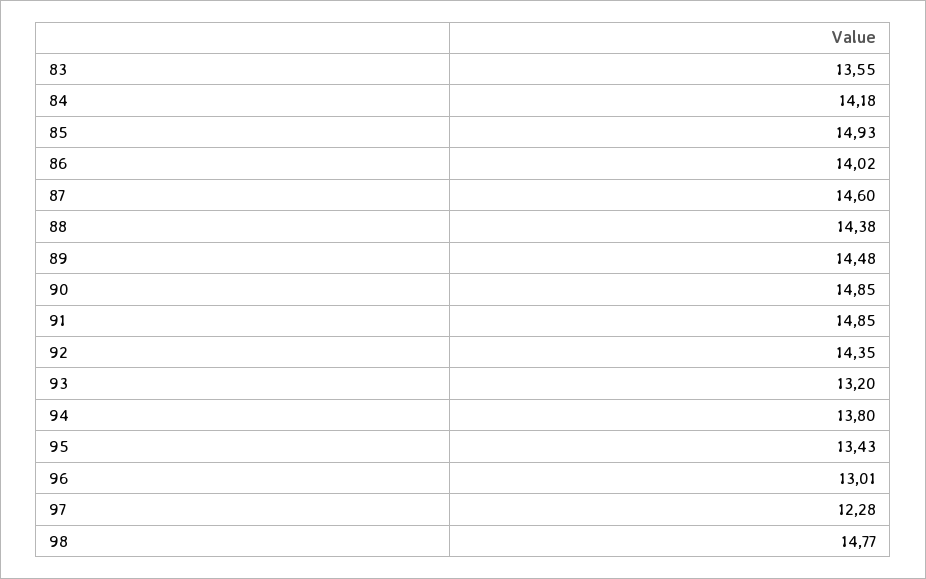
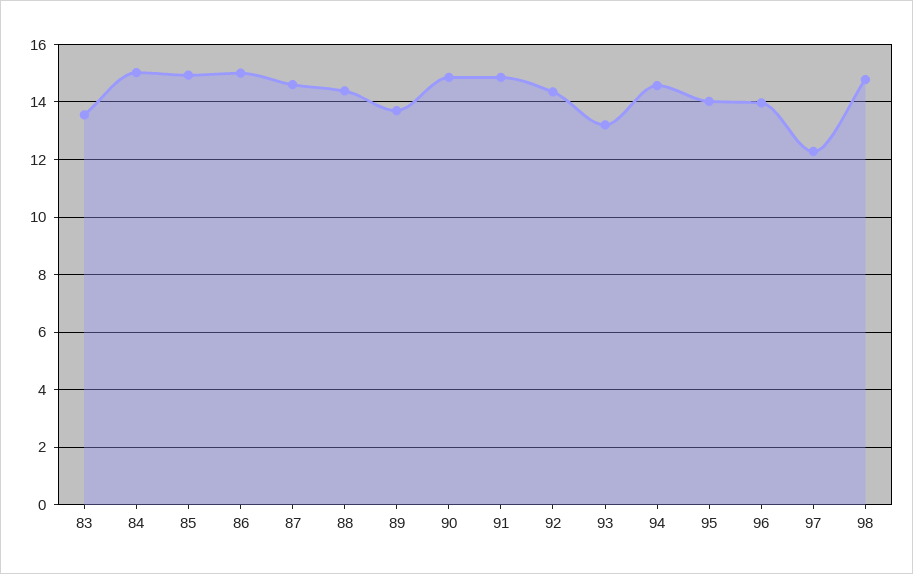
  {
    "83": 13.55,
-   "84": 14.18,
+   "84": 15,
    "85": 14.93,
-   "86": 14.02,
+   "86": 15,
    "87": 14.6,
    "88": 14.38,
-   "89": 14.48,
+   "89": 13.75,
    "90": 14.85,
    "91": 14.85,
    "92": 14.35,
    "93": 13.2,
-   "94": 13.8,
+   "94": 14.5,
-   "95": 13.43,
+   "95": 14,
-   "96": 13.01,
+   "96": 14,
    "97": 12.28,
    "98": 14.77
  }

